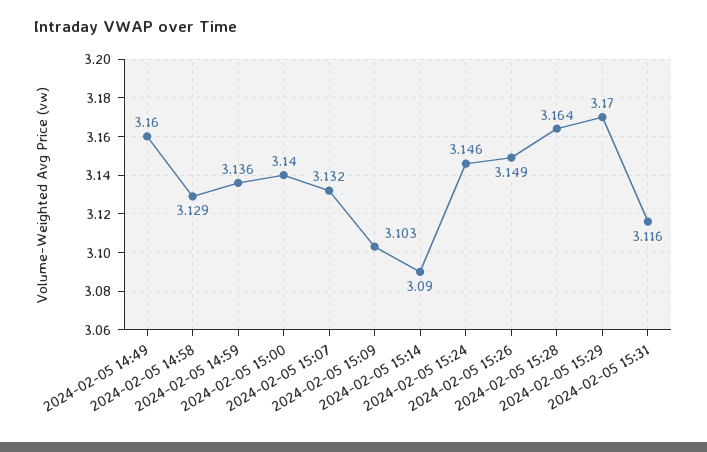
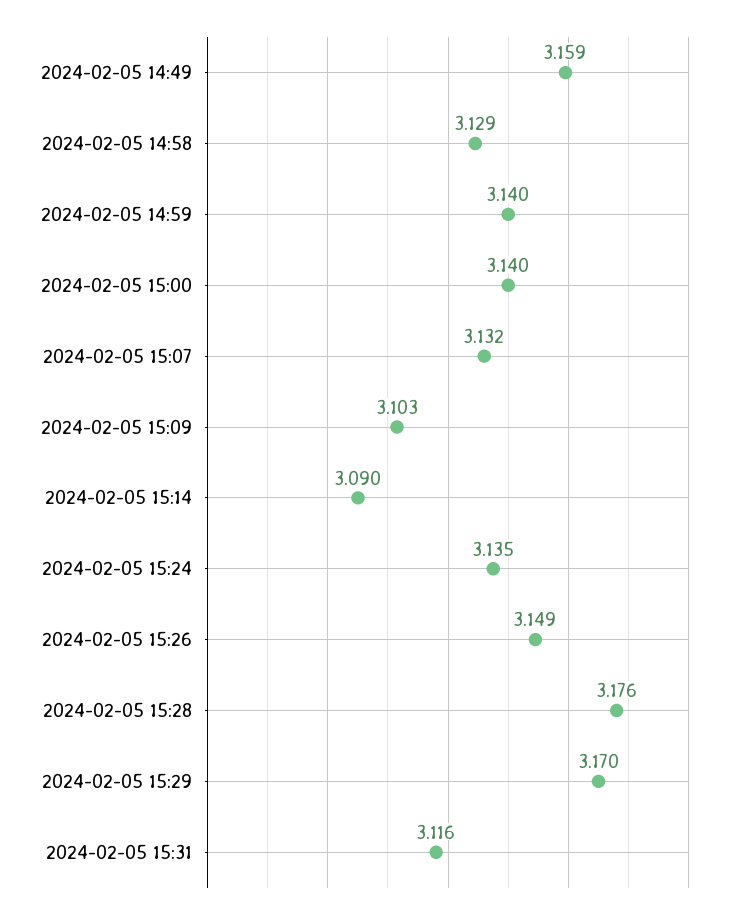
  {
-   "2024-02-05 14:49": 3.16,
+   "2024-02-05 14:49": 3.159,
    "2024-02-05 14:58": 3.129,
-   "2024-02-05 14:59": 3.136,
+   "2024-02-05 14:59": 3.14,
    "2024-02-05 15:00": 3.14,
    "2024-02-05 15:07": 3.132,
    "2024-02-05 15:09": 3.103,
    "2024-02-05 15:14": 3.09,
-   "2024-02-05 15:24": 3.146,
+   "2024-02-05 15:24": 3.135,
    "2024-02-05 15:26": 3.149,
-   "2024-02-05 15:28": 3.164,
+   "2024-02-05 15:28": 3.176,
    "2024-02-05 15:29": 3.17,
    "2024-02-05 15:31": 3.116
  }

